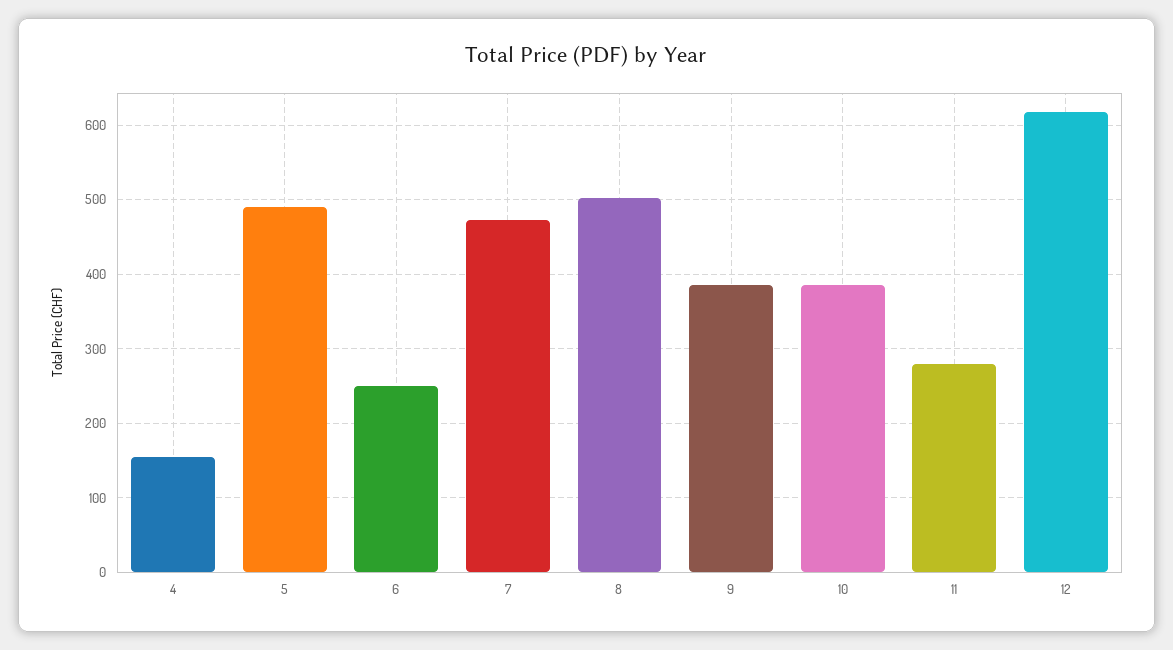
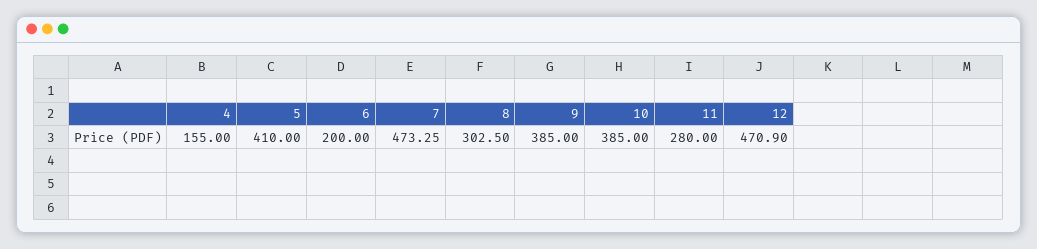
  {
    "4": 155,
-   "5": 490,
+   "5": 410,
-   "6": 250,
+   "6": 200,
    "7": 473.25,
-   "8": 500,
+   "8": 302.5,
    "9": 385,
    "10": 385,
    "11": 280,
-   "12": 620
+   "12": 470.9
  }

